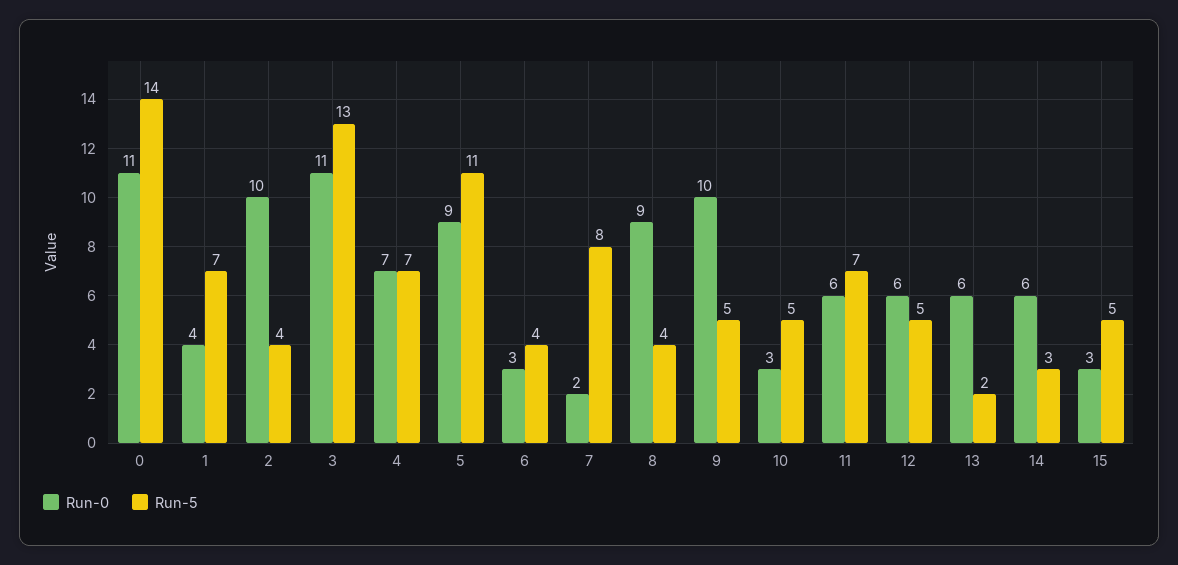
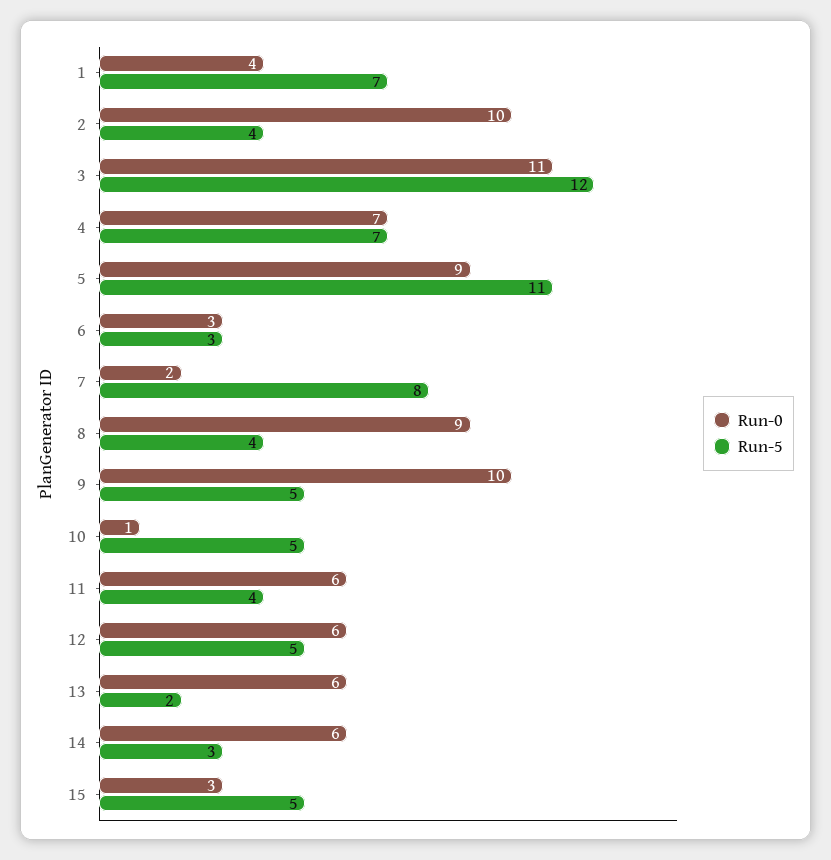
  {
    "Run-0": {
-     "0": 11,
      "1": 4,
      "2": 10,
      "3": 11,
      "4": 7,
      "5": 9,
      "6": 3,
      "7": 2,
      "8": 9,
      "9": 10,
-     "10": 3,
+     "10": 1,
      "11": 6,
      "12": 6,
      "13": 6,
      "14": 6,
      "15": 3
    },
    "Run-5": {
-     "0": 14,
      "1": 7,
      "2": 4,
-     "3": 13,
+     "3": 12,
      "4": 7,
      "5": 11,
-     "6": 4,
+     "6": 3,
      "7": 8,
      "8": 4,
      "9": 5,
      "10": 5,
-     "11": 7,
+     "11": 4,
      "12": 5,
      "13": 2,
      "14": 3,
      "15": 5
    }
  }

